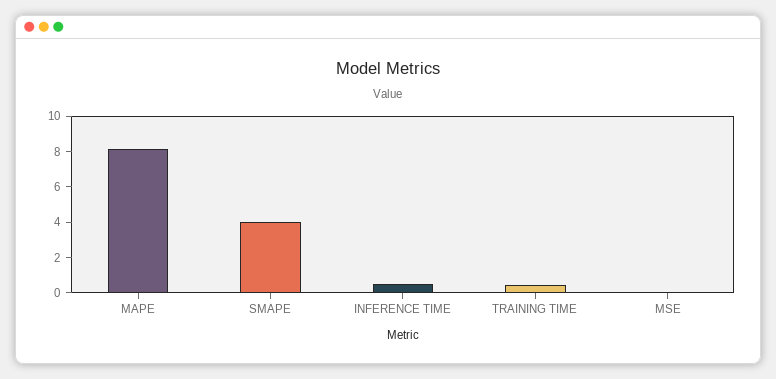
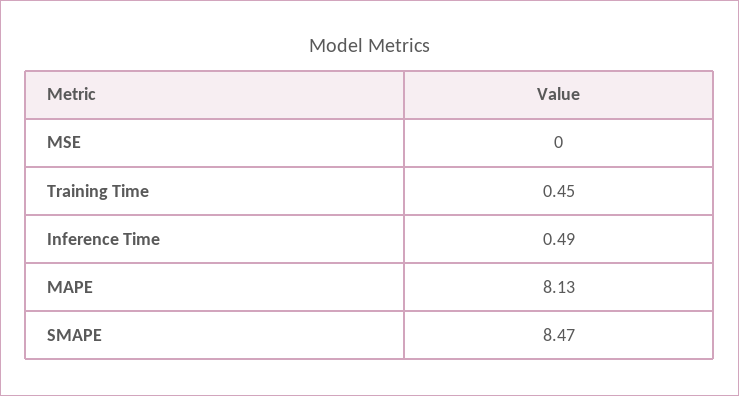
  {
    "MAPE": 8.13,
-   "SMAPE": 4,
+   "SMAPE": 8.47,
    "INFERENCE TIME": 0.49,
    "TRAINING TIME": 0.45,
    "MSE": 0
  }

